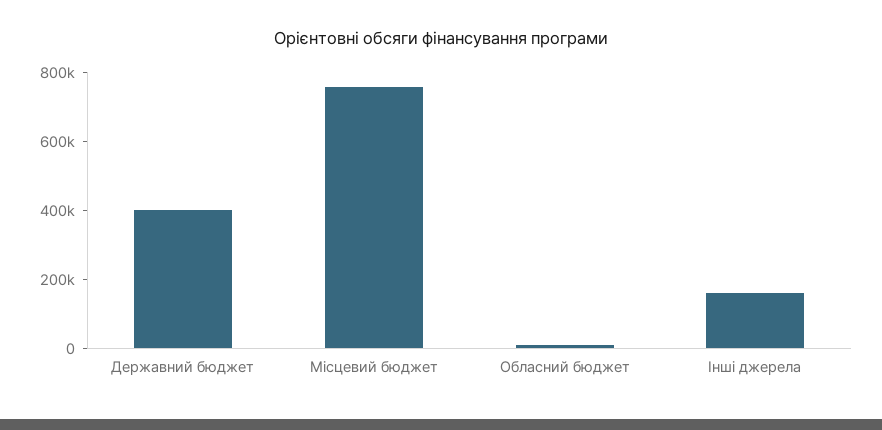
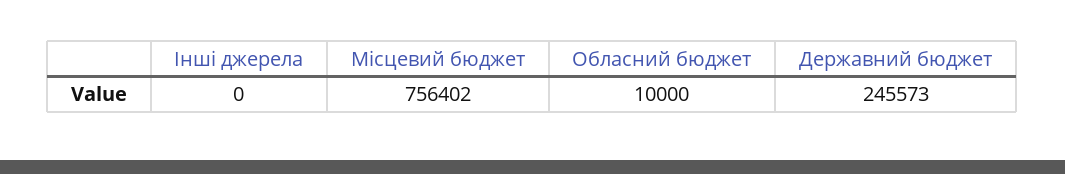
  {
-   "Державний бюджет": 400000,
+   "Державний бюджет": 245573,
    "Місцевий бюджет": 756402,
    "Обласний бюджет": 10000,
-   "Інші джерела": 150000
+   "Інші джерела": 0
  }

